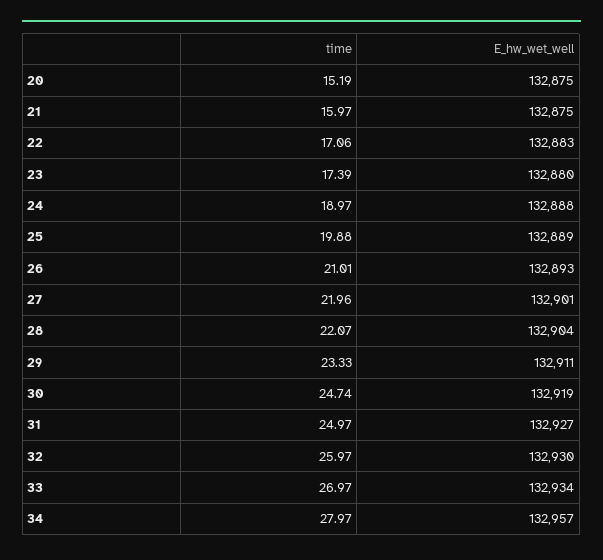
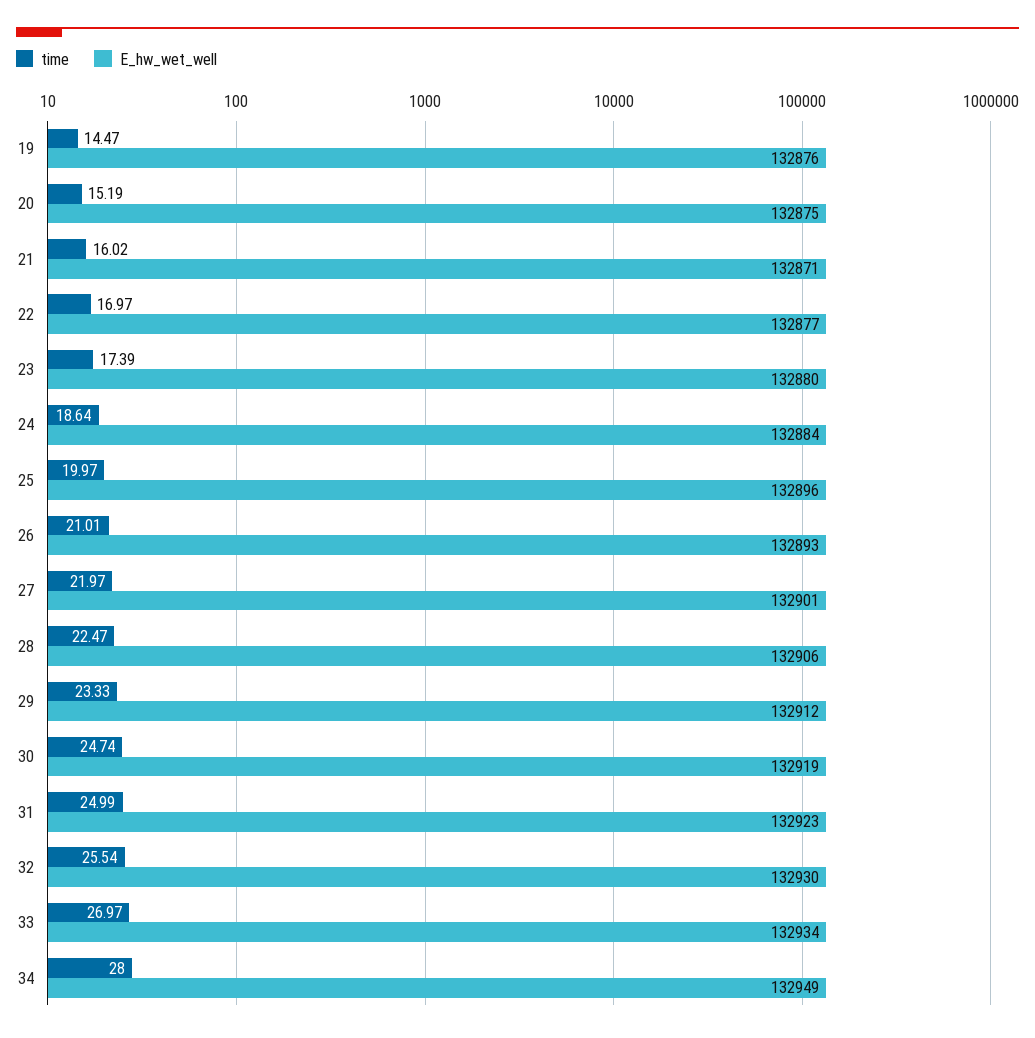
  {
    "time": {
      "20": 15.19,
-     "21": 15.97,
+     "21": 16.02,
-     "22": 17.06,
+     "22": 16.97,
      "23": 17.39,
-     "24": 18.97,
+     "24": 18.64,
-     "25": 19.88,
+     "25": 19.97,
      "26": 21.01,
-     "27": 21.96,
+     "27": 21.97,
-     "28": 22.07,
+     "28": 22.47,
      "29": 23.33,
      "30": 24.74,
-     "31": 24.97,
+     "31": 24.99,
-     "32": 25.97,
+     "32": 25.54,
      "33": 26.97,
-     "34": 27.97
+     "34": 28,
+     "19": 14.47
    },
    "E_hw_wet_well": {
      "20": 132875,
-     "21": 132875,
+     "21": 132871,
-     "22": 132883,
+     "22": 132877,
      "23": 132880,
-     "24": 132888,
+     "24": 132884,
-     "25": 132889,
+     "25": 132896,
      "26": 132893,
      "27": 132901,
-     "28": 132904,
+     "28": 132906,
-     "29": 132911,
+     "29": 132912,
      "30": 132919,
-     "31": 132927,
+     "31": 132923,
      "32": 132930,
      "33": 132934,
-     "34": 132957
+     "34": 132949,
+     "19": 132876
    }
  }

